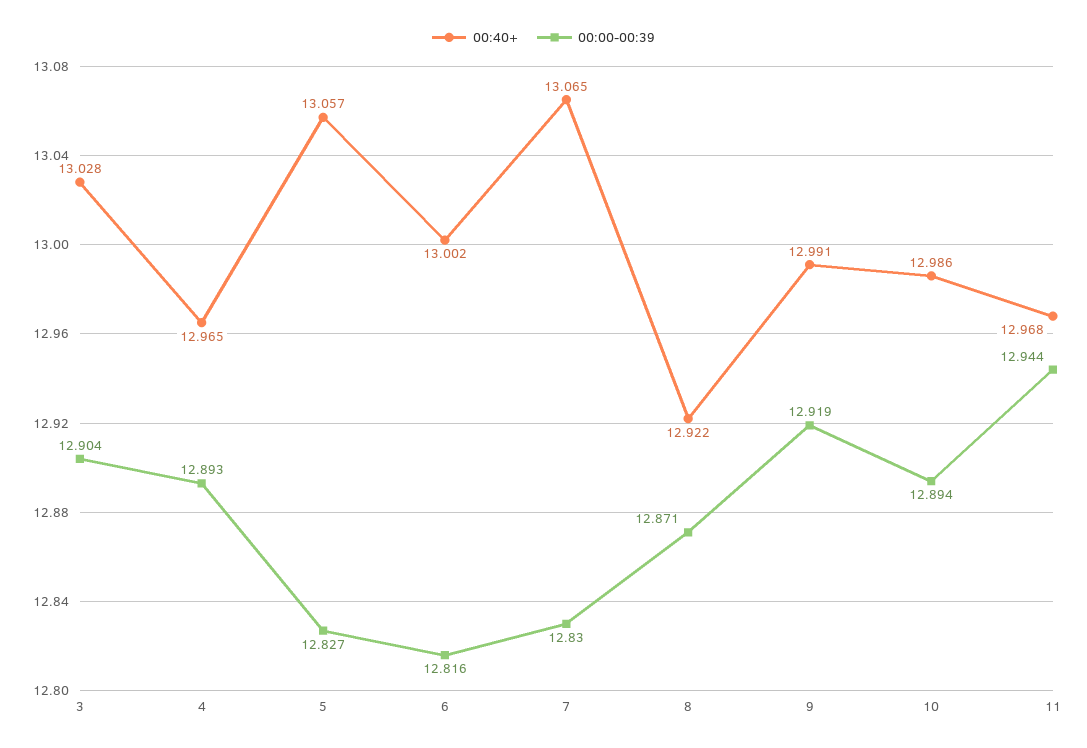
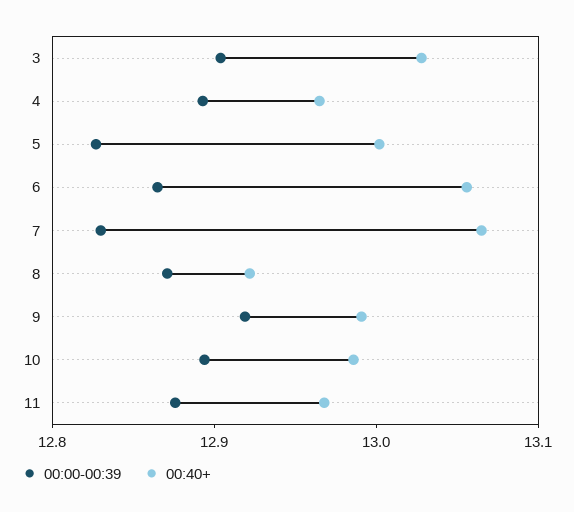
  {
    "00:40+": {
      "3": 13.028,
      "4": 12.965,
-     "5": 13.057,
+     "5": 13,
-     "6": 13.002,
+     "6": 13.06,
      "7": 13.065,
      "8": 12.922,
      "9": 12.991,
      "10": 12.986,
      "11": 12.968
    },
    "00:00-00:39": {
      "3": 12.904,
      "4": 12.893,
      "5": 12.827,
-     "6": 12.816,
+     "6": 12.86,
      "7": 12.83,
      "8": 12.871,
      "9": 12.919,
      "10": 12.894,
-     "11": 12.944
+     "11": 12.88
    }
  }

